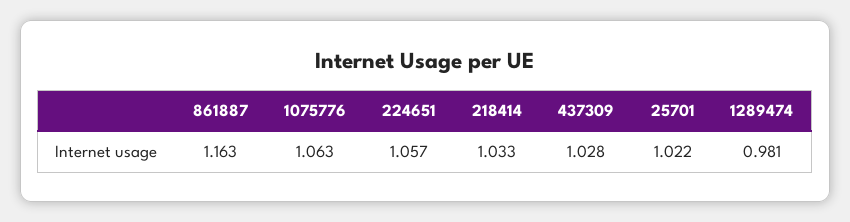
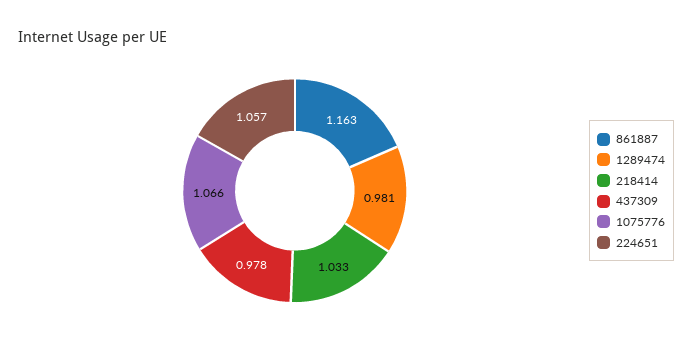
  {
    "861887": 1.163,
-   "1075776": 1.063,
+   "1075776": 1.066,
    "224651": 1.057,
    "218414": 1.033,
-   "437309": 1.028,
+   "437309": 0.978,
-   "25701": 1.022,
    "1289474": 0.981
  }

